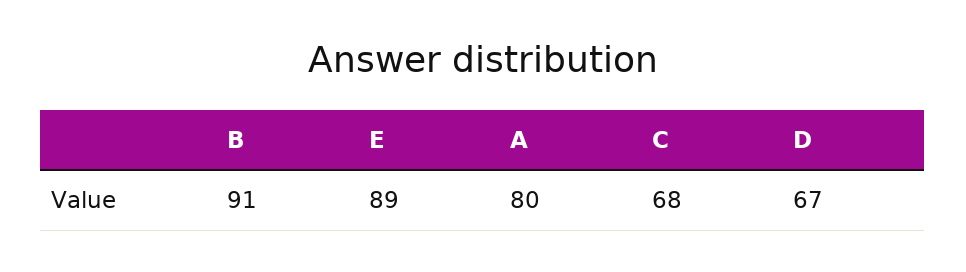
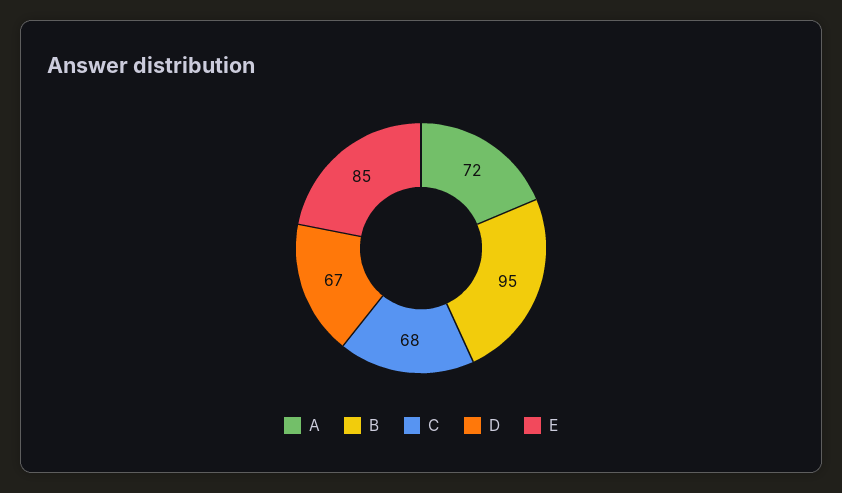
  {
-   "B": 91,
+   "B": 95,
-   "E": 89,
+   "E": 85,
-   "A": 80,
+   "A": 72,
    "C": 68,
    "D": 67
  }

